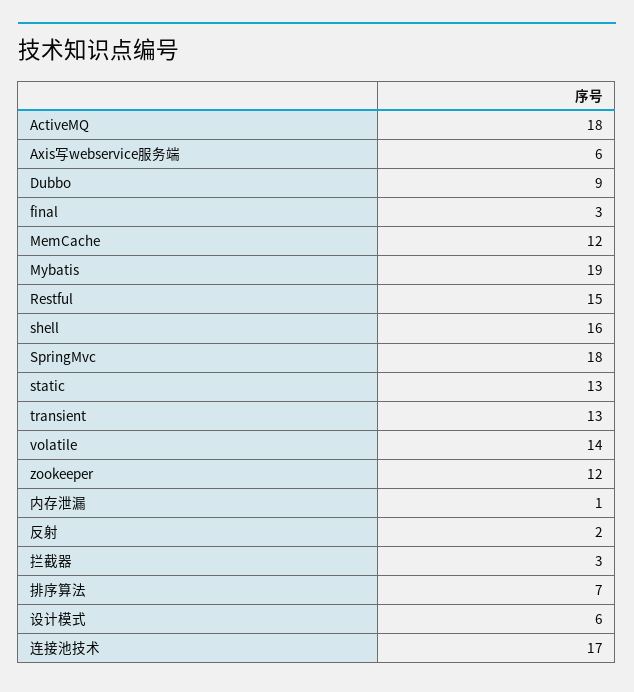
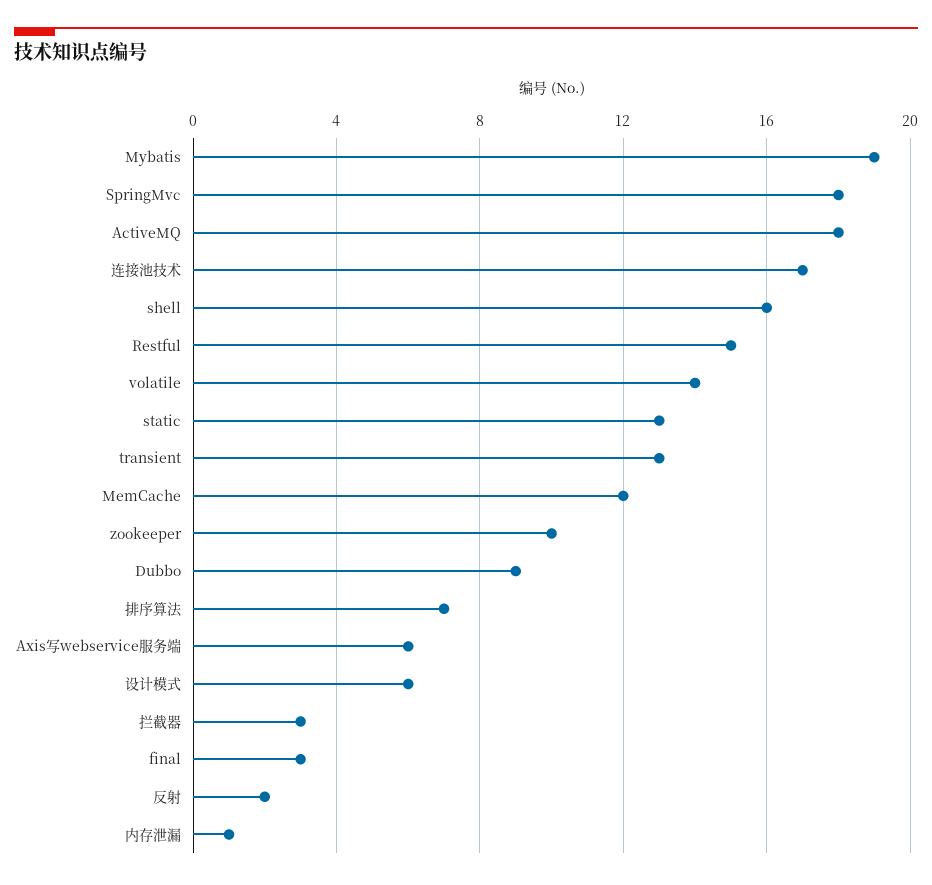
  {
    "ActiveMQ": 18,
    "Axis写webservice服务端": 6,
    "Dubbo": 9,
    "final": 3,
    "MemCache": 12,
    "Mybatis": 19,
    "Restful": 15,
    "shell": 16,
    "SpringMvc": 18,
    "static": 13,
    "transient": 13,
    "volatile": 14,
-   "zookeeper": 12,
+   "zookeeper": 10,
    "内存泄漏": 1,
    "反射": 2,
    "拦截器": 3,
    "排序算法": 7,
    "设计模式": 6,
    "连接池技术": 17
  }

